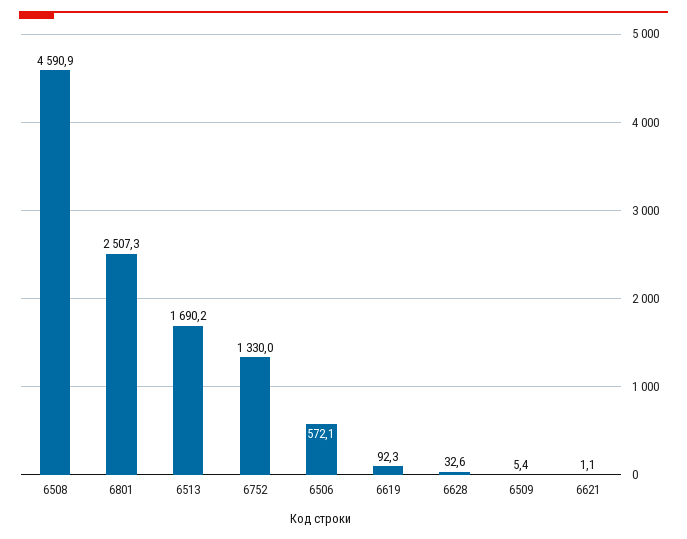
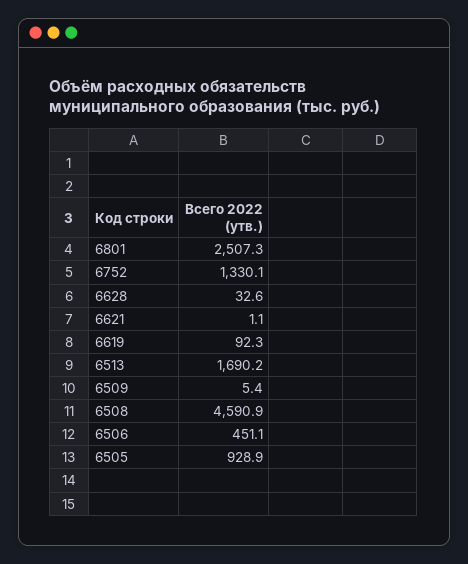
  {
    "6508": 4590.9,
    "6801": 2507.3,
    "6513": 1690.2,
-   "6752": 1330,
+   "6752": 1330.1,
-   "6506": 572.1,
+   "6506": 451.1,
    "6619": 92.3,
    "6628": 32.6,
    "6509": 5.4,
-   "6621": 1.1
+   "6621": 1.1,
+   "6505": 928.9
  }

